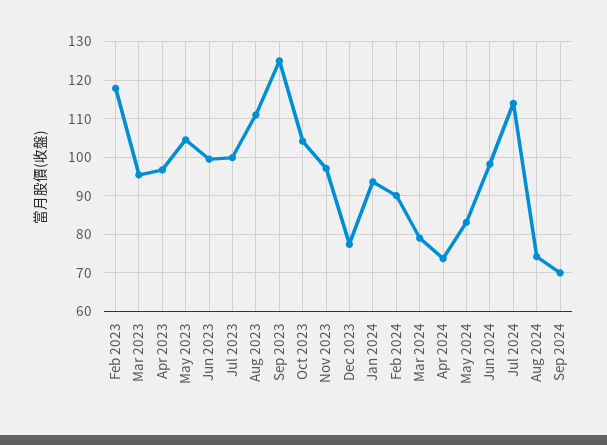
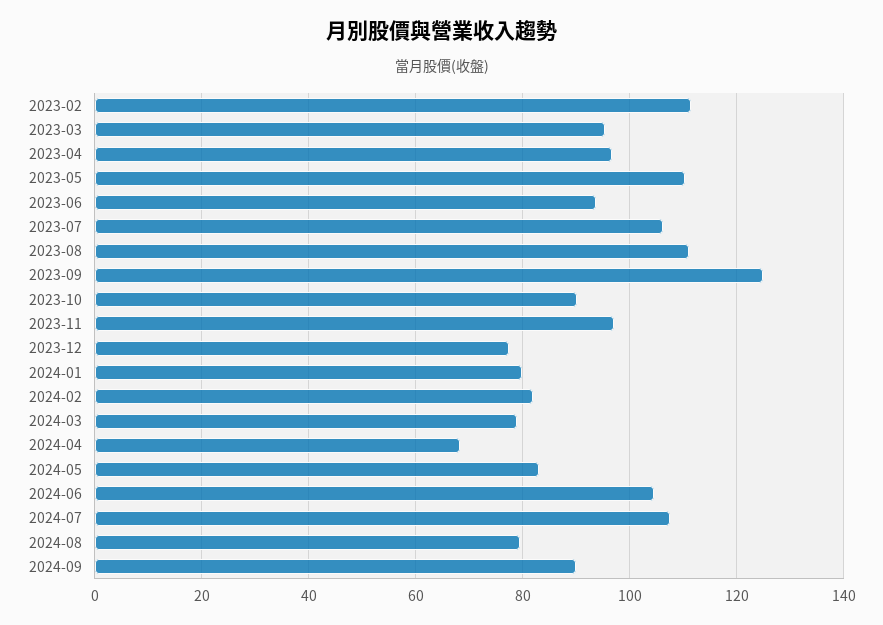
  {
-   "Feb 2023": 118,
+   "Feb 2023": 112,
    "Mar 2023": 96,
    "Apr 2023": 96,
-   "May 2023": 104,
+   "May 2023": 110,
-   "Jun 2023": 100,
+   "Jun 2023": 94,
-   "Jul 2023": 100,
+   "Jul 2023": 106,
    "Aug 2023": 112,
    "Sep 2023": 126,
-   "Oct 2023": 104,
+   "Oct 2023": 90,
    "Nov 2023": 98,
    "Dec 2023": 78,
-   "Jan 2024": 94,
+   "Jan 2024": 80,
-   "Feb 2024": 90,
+   "Feb 2024": 82,
    "Mar 2024": 80,
-   "Apr 2024": 74,
+   "Apr 2024": 68,
    "May 2024": 84,
-   "Jun 2024": 98,
+   "Jun 2024": 104,
-   "Jul 2024": 114,
+   "Jul 2024": 108,
-   "Aug 2024": 74,
+   "Aug 2024": 80,
-   "Sep 2024": 70
+   "Sep 2024": 90
  }

